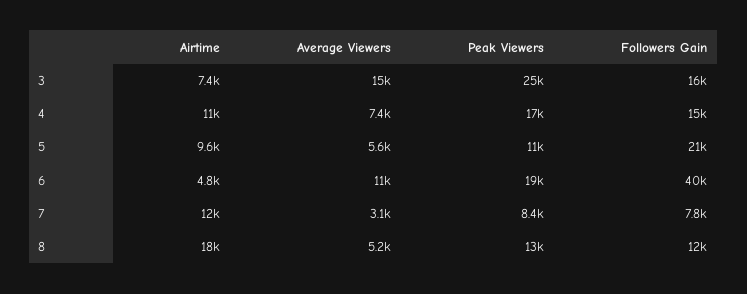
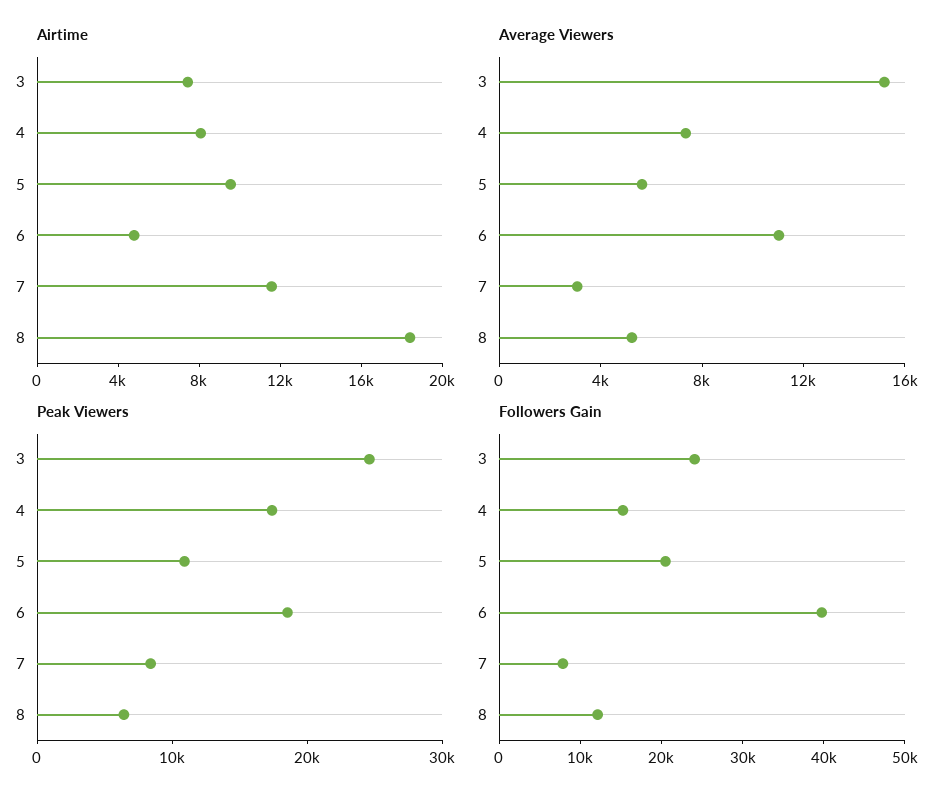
  {
    "Airtime": {
      "3": 7400,
-     "4": 11000,
+     "4": 8000,
      "5": 9600,
      "6": 4800,
      "7": 12000,
      "8": 18000
    },
    "Average Viewers": {
      "3": 15000,
      "4": 7400,
      "5": 5600,
      "6": 11000,
      "7": 3100,
      "8": 5200
    },
    "Peak Viewers": {
      "3": 25000,
      "4": 17000,
      "5": 11000,
      "6": 19000,
      "7": 8400,
-     "8": 13000
+     "8": 6000
    },
    "Followers Gain": {
-     "3": 16000,
+     "3": 24000,
      "4": 15000,
      "5": 21000,
      "6": 40000,
      "7": 7800,
      "8": 12000
    }
  }

